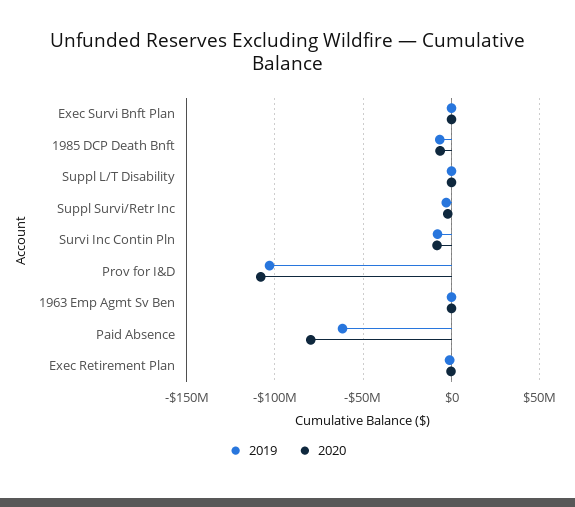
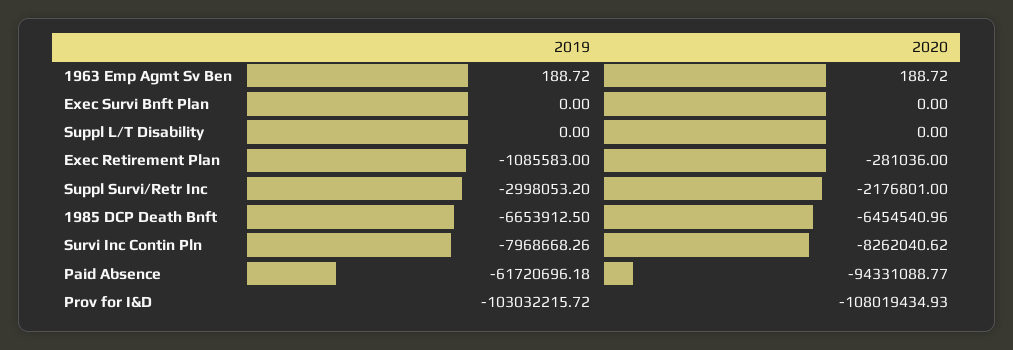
  {
    "2019": {
      "Exec Survi Bnft Plan": 0,
      "1985 DCP Death Bnft": -6653912.5,
      "Suppl L/T Disability": 0,
      "Suppl Survi/Retr Inc": -2998053.2,
      "Survi Inc Contin Pln": -7968668.26,
      "Prov for I&D": -103032215.72,
      "1963 Emp Agmt Sv Ben": 188.72,
      "Paid Absence": -61720696.18,
      "Exec Retirement Plan": -1085583
    },
    "2020": {
      "Exec Survi Bnft Plan": 0,
      "1985 DCP Death Bnft": -6454540.96,
      "Suppl L/T Disability": 0,
      "Suppl Survi/Retr Inc": -2176801,
      "Survi Inc Contin Pln": -8262040.62,
      "Prov for I&D": -108019434.93,
      "1963 Emp Agmt Sv Ben": 188.72,
-     "Paid Absence": -80000000,
+     "Paid Absence": -94331088.77,
      "Exec Retirement Plan": -281036
    }
  }

